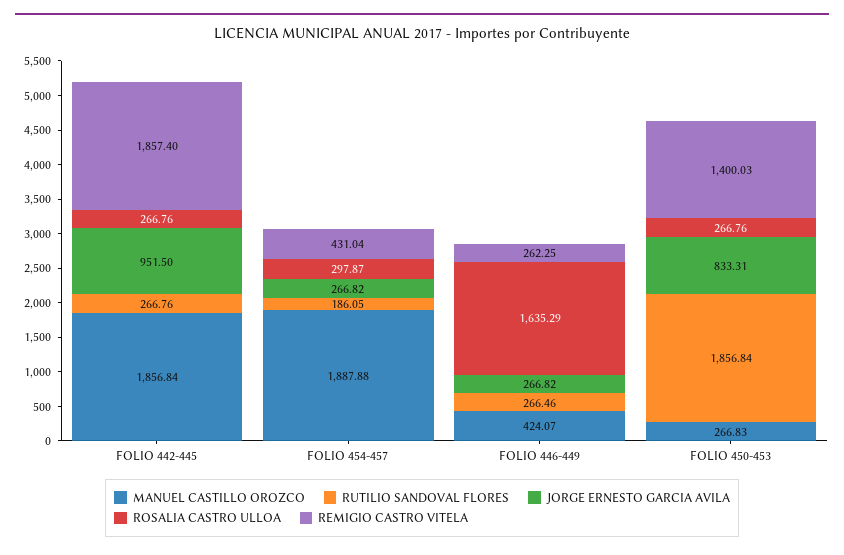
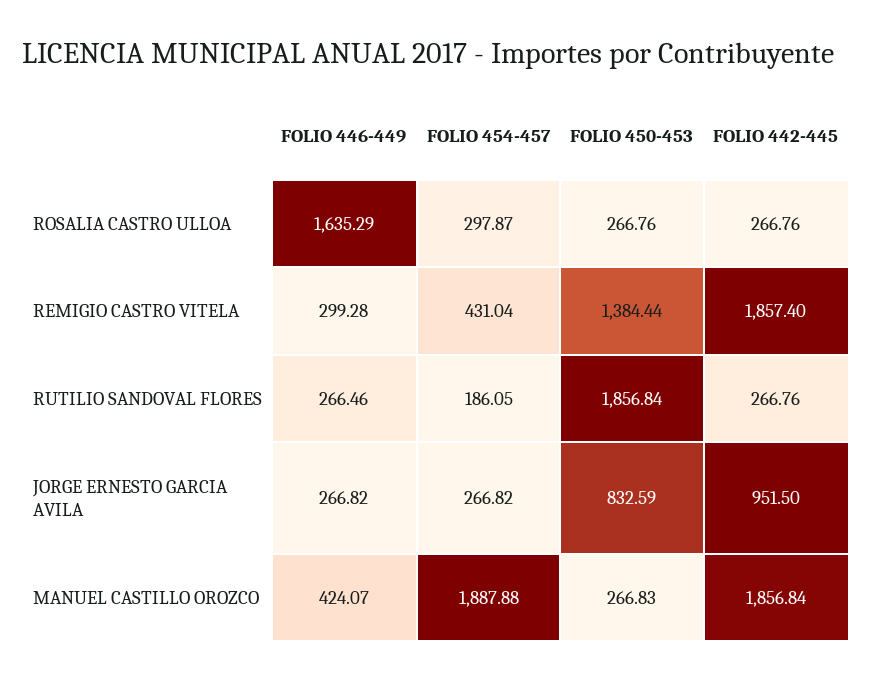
  {
    "MANUEL CASTILLO OROZCO": {
      "FOLIO 442-445": 1856.84,
      "FOLIO 454-457": 1887.88,
      "FOLIO 446-449": 424.07,
      "FOLIO 450-453": 266.83
    },
    "RUTILIO SANDOVAL FLORES": {
      "FOLIO 442-445": 266.76,
      "FOLIO 454-457": 186.05,
      "FOLIO 446-449": 266.46,
      "FOLIO 450-453": 1856.84
    },
    "JORGE ERNESTO GARCIA AVILA": {
      "FOLIO 442-445": 951.5,
      "FOLIO 454-457": 266.82,
      "FOLIO 446-449": 266.82,
-     "FOLIO 450-453": 833.31
+     "FOLIO 450-453": 832.59
    },
    "ROSALIA CASTRO ULLOA": {
      "FOLIO 442-445": 266.76,
      "FOLIO 454-457": 297.87,
      "FOLIO 446-449": 1635.29,
      "FOLIO 450-453": 266.76
    },
    "REMIGIO CASTRO VITELA": {
      "FOLIO 442-445": 1857.4,
      "FOLIO 454-457": 431.04,
-     "FOLIO 446-449": 262.25,
+     "FOLIO 446-449": 299.28,
-     "FOLIO 450-453": 1400.03
+     "FOLIO 450-453": 1384.44
    }
  }

